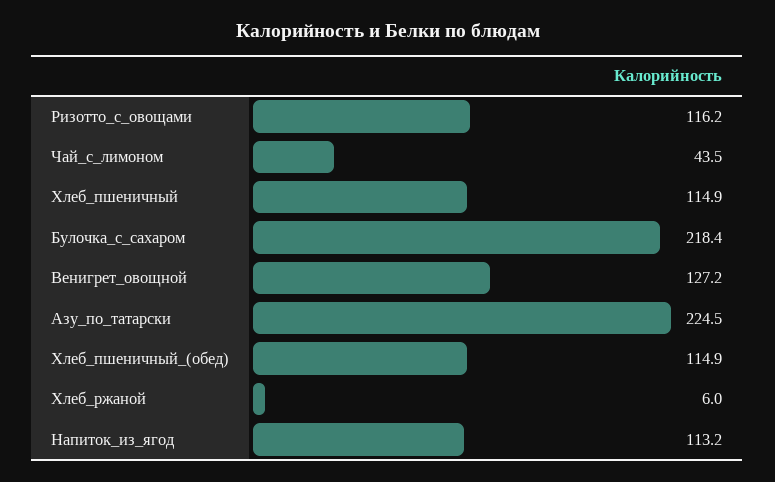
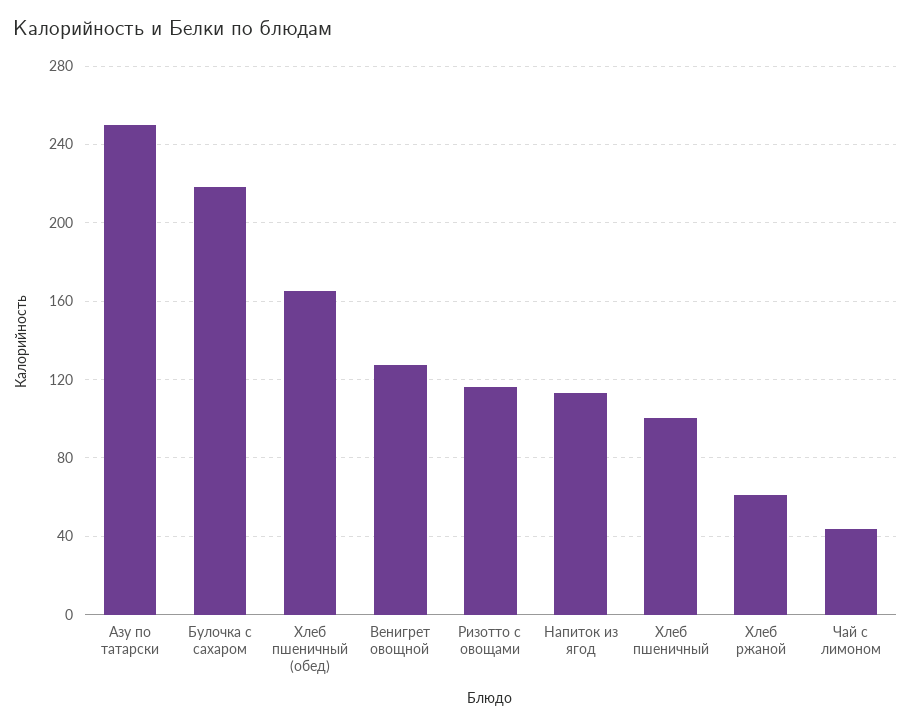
  {
    "Ризотто_с_овощами": 116.2,
    "Чай_с_лимоном": 43.5,
-   "Хлеб_пшеничный": 114.9,
+   "Хлеб_пшеничный": 100,
    "Булочка_с_сахаром": 218.4,
    "Венигрет_овощной": 127.2,
-   "Азу_по_татарски": 224.5,
+   "Азу_по_татарски": 250,
-   "Хлеб_пшеничный_(обед)": 114.9,
+   "Хлеб_пшеничный_(обед)": 165,
-   "Хлеб_ржаной": 6,
+   "Хлеб_ржаной": 60,
    "Напиток_из_ягод": 113.2
  }

